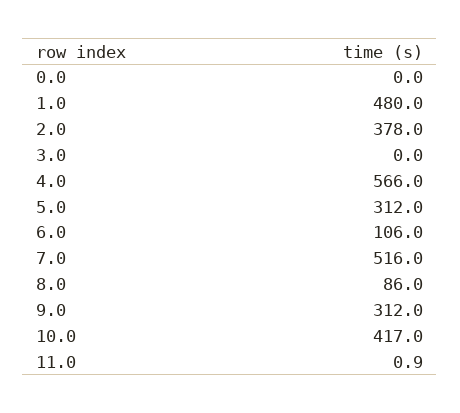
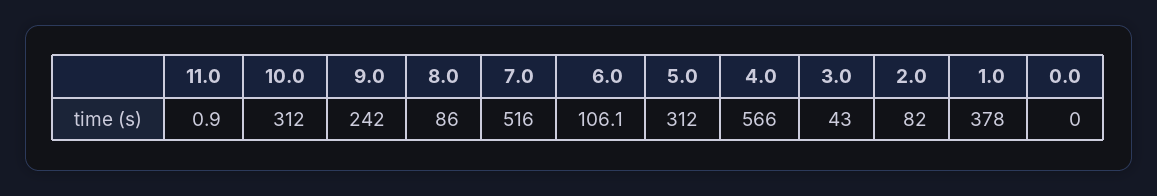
  {
    "0.0": 0,
-   "1.0": 480,
+   "1.0": 378,
-   "2.0": 378,
+   "2.0": 82,
-   "3.0": 0,
+   "3.0": 43,
    "4.0": 566,
    "5.0": 312,
-   "6.0": 106,
+   "6.0": 106.1,
    "7.0": 516,
    "8.0": 86,
-   "9.0": 312,
+   "9.0": 242,
-   "10.0": 417,
+   "10.0": 312,
    "11.0": 0.9
  }

